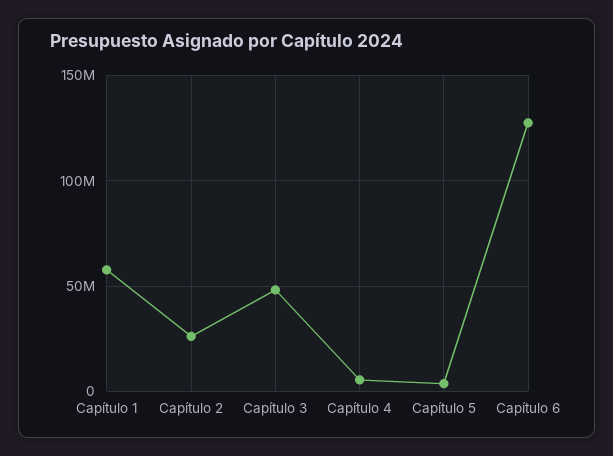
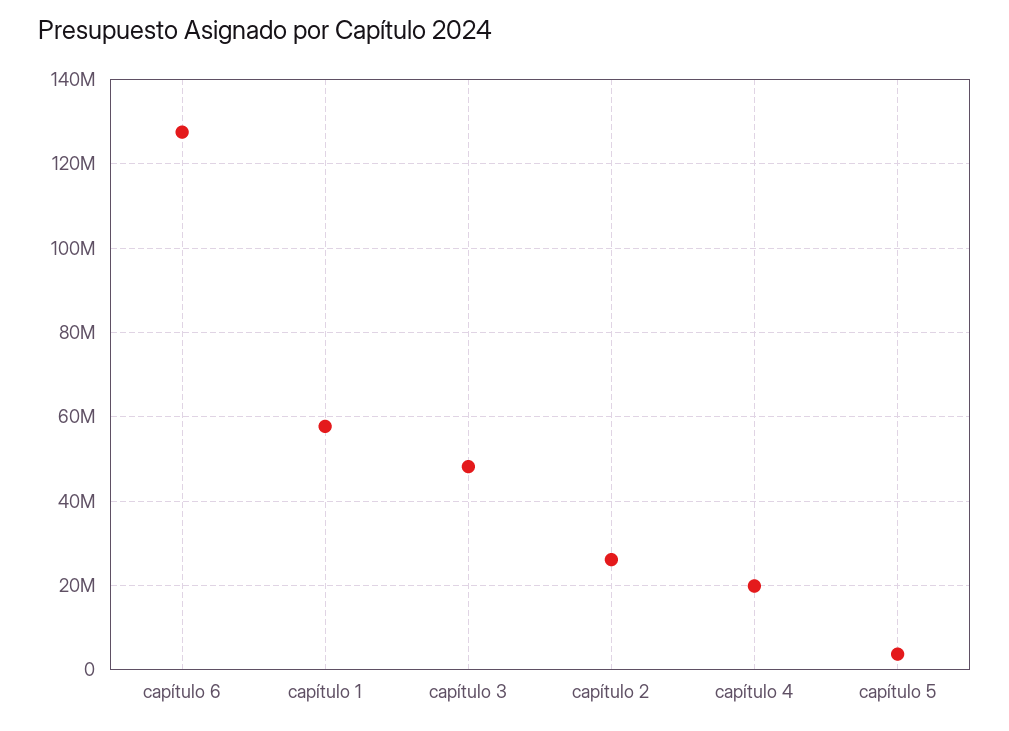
  {
    "Capítulo 1": 58000000,
    "Capítulo 2": 26000000,
    "Capítulo 3": 48000000,
-   "Capítulo 4": 5000000,
+   "Capítulo 4": 20000000,
    "Capítulo 5": 4000000,
    "Capítulo 6": 128000000
  }

